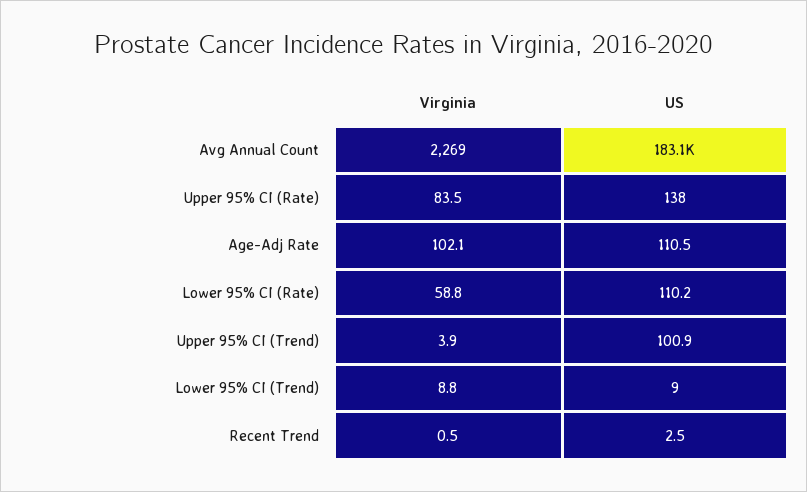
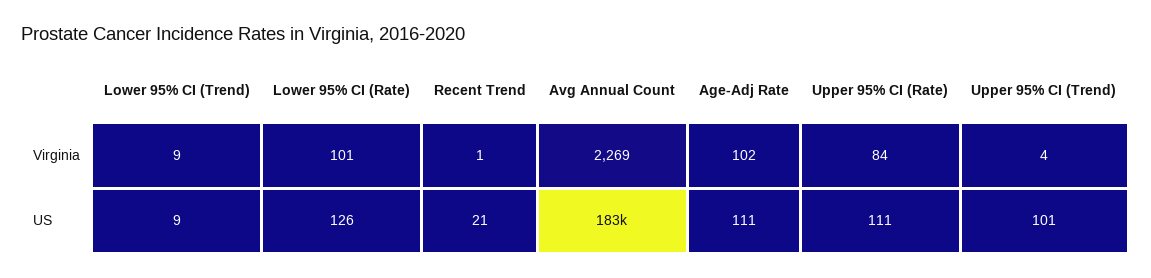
  {
    "Virginia": {
      "Avg Annual Count": 2269,
      "Upper 95% CI (Rate)": 83.5,
      "Age-Adj Rate": 102.1,
-     "Lower 95% CI (Rate)": 58.8,
+     "Lower 95% CI (Rate)": 101,
      "Upper 95% CI (Trend)": 3.9,
      "Lower 95% CI (Trend)": 8.8,
      "Recent Trend": 0.5
    },
    "US": {
      "Avg Annual Count": 183100,
-     "Upper 95% CI (Rate)": 138,
+     "Upper 95% CI (Rate)": 111,
      "Age-Adj Rate": 110.5,
-     "Lower 95% CI (Rate)": 110.2,
+     "Lower 95% CI (Rate)": 126,
      "Upper 95% CI (Trend)": 100.9,
      "Lower 95% CI (Trend)": 9,
-     "Recent Trend": 2.5
+     "Recent Trend": 21
    }
  }

